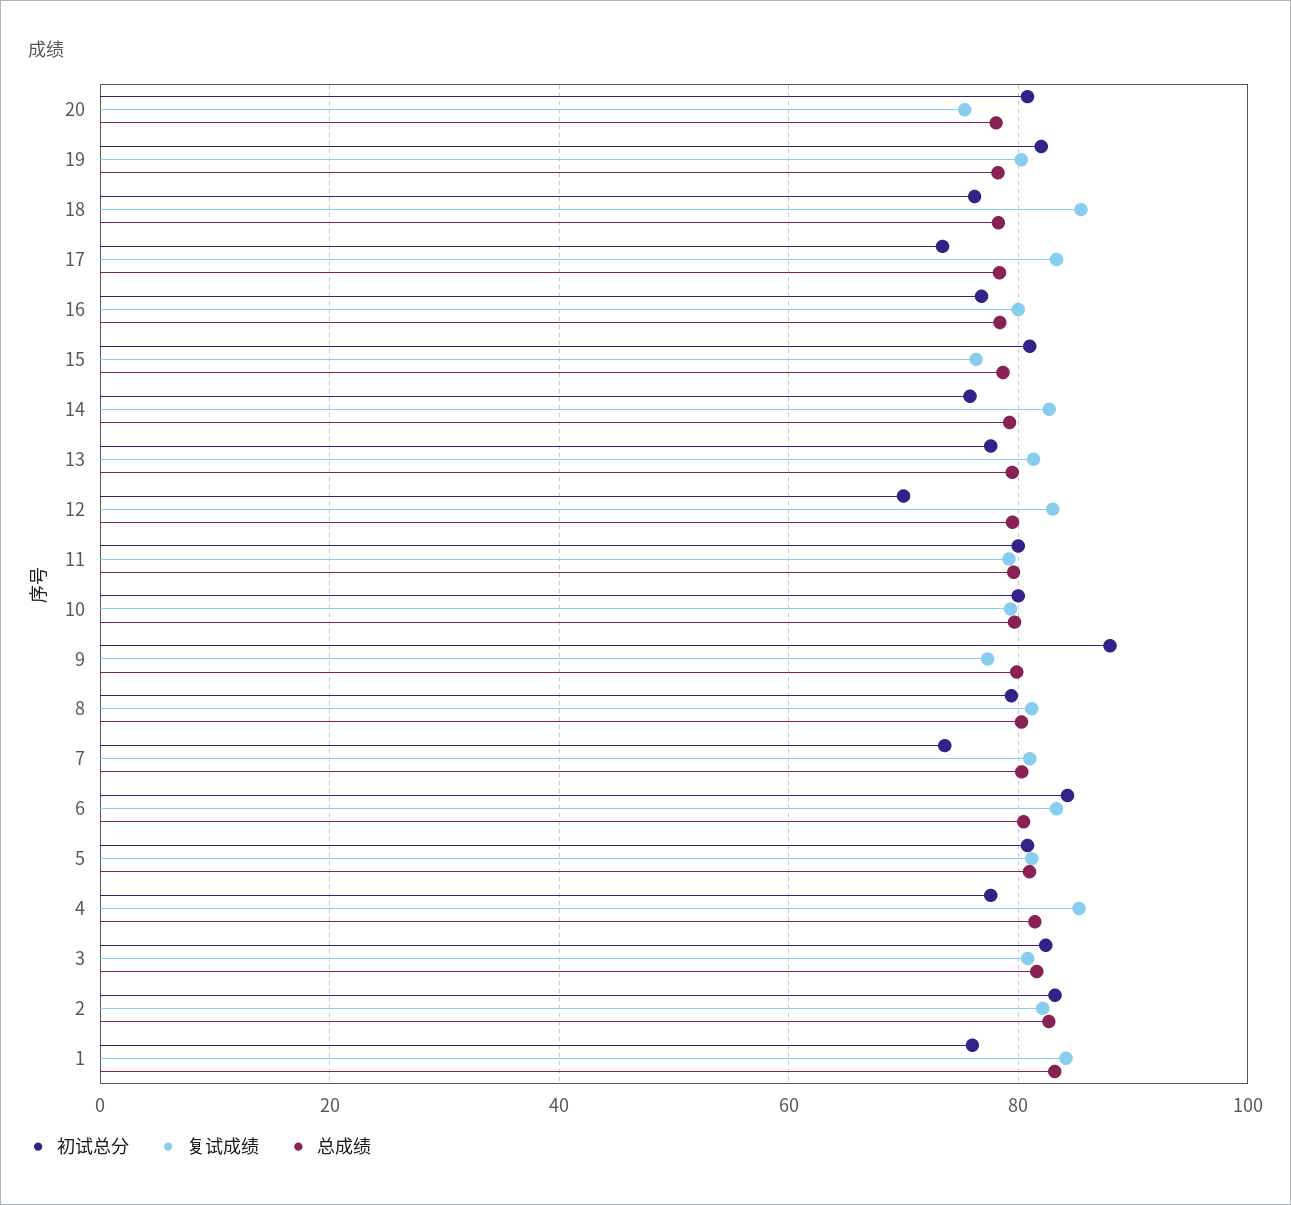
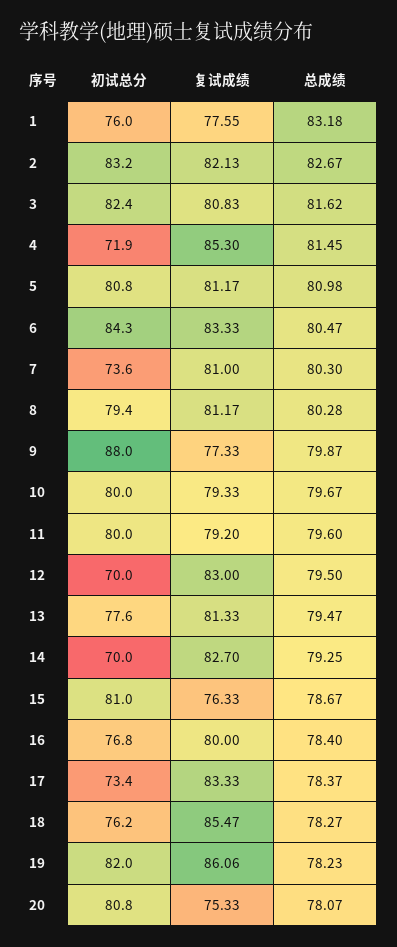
  {
    "初试总分": {
      "20": 80.8,
      "19": 82,
      "18": 76.2,
      "17": 73.4,
      "16": 76.8,
      "15": 81,
-     "14": 76,
+     "14": 70,
      "13": 77.6,
      "12": 70,
      "11": 80,
      "10": 80,
      "9": 88,
      "8": 79.4,
      "7": 73.6,
      "6": 84.3,
      "5": 80.8,
-     "4": 78,
+     "4": 71.9,
      "3": 82.4,
      "2": 83.2,
      "1": 76
    },
    "复试成绩": {
      "20": 75.33,
-     "19": 80,
+     "19": 86.06,
      "18": 85.47,
      "17": 83.33,
      "16": 80,
      "15": 76.33,
      "14": 82.7,
      "13": 81.33,
      "12": 83,
      "11": 79.2,
      "10": 79.33,
      "9": 77.33,
      "8": 81.17,
      "7": 81,
      "6": 83.33,
      "5": 81.17,
      "4": 85.3,
      "3": 80.83,
      "2": 82.13,
-     "1": 84
+     "1": 77.55
    },
    "总成绩": {
      "20": 78.07,
      "19": 78.23,
      "18": 78.27,
      "17": 78.37,
      "16": 78.4,
      "15": 78.67,
      "14": 79.25,
      "13": 79.47,
      "12": 79.5,
      "11": 79.6,
      "10": 79.67,
      "9": 79.87,
      "8": 80.28,
      "7": 80.3,
      "6": 80.47,
      "5": 80.98,
      "4": 81.45,
      "3": 81.62,
      "2": 82.67,
      "1": 83.18
    }
  }

